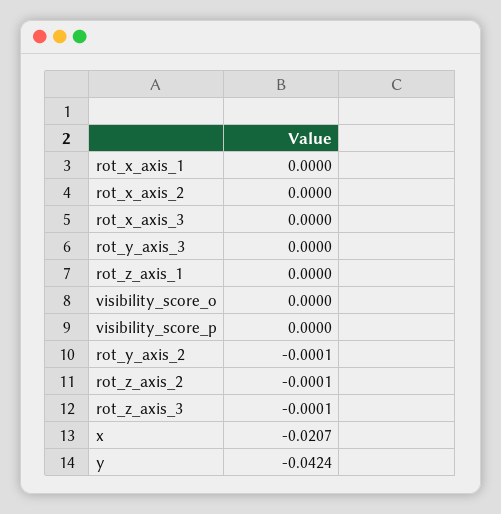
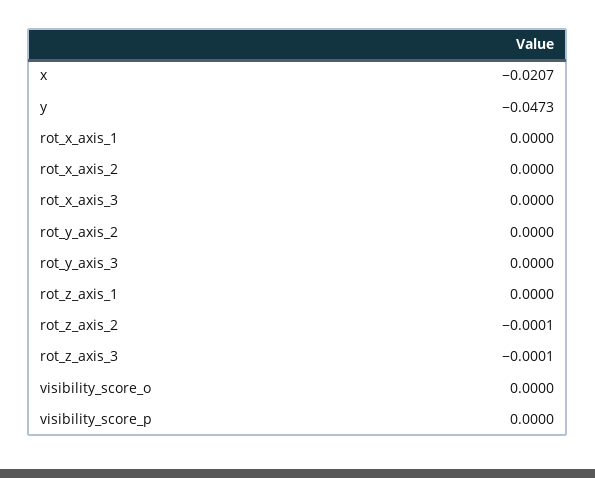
  {
    "rot_x_axis_1": 0,
    "rot_x_axis_2": 0,
    "rot_x_axis_3": 0,
    "rot_y_axis_3": 0,
    "rot_z_axis_1": 0,
    "visibility_score_o": 0,
    "visibility_score_p": 0,
-   "rot_y_axis_2": -0.0001,
+   "rot_y_axis_2": 0,
    "rot_z_axis_2": -0.0001,
    "rot_z_axis_3": -0.0001,
    "x": -0.0207,
-   "y": -0.0424
+   "y": -0.0473
  }

